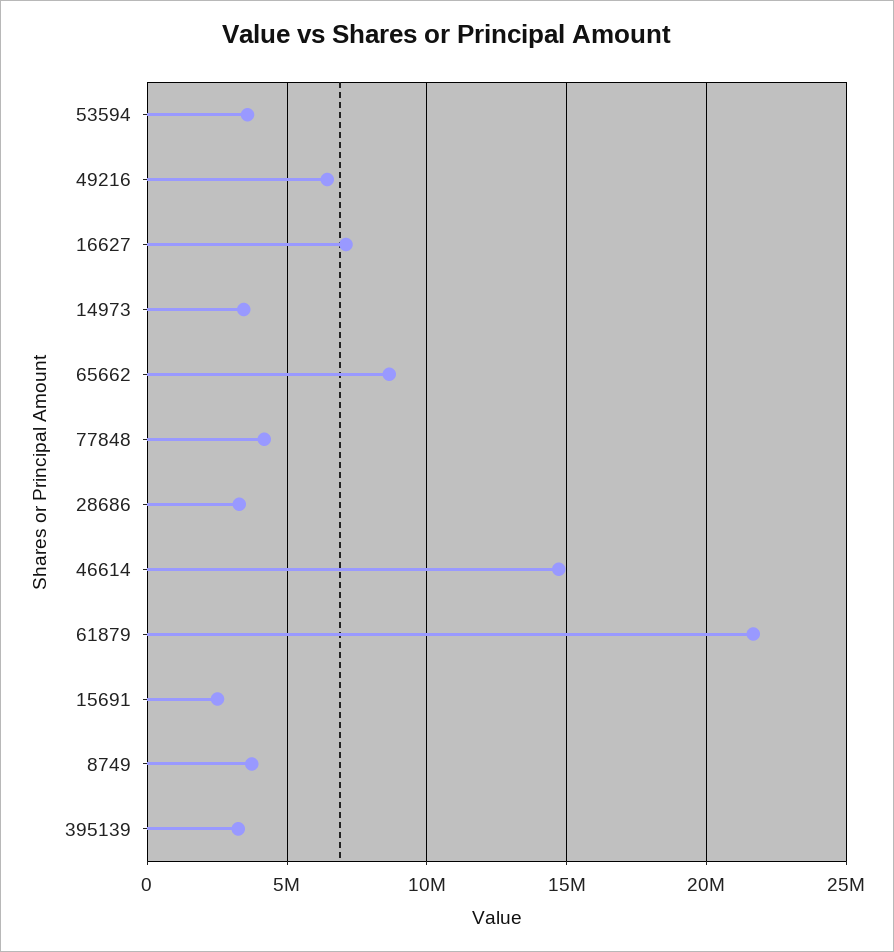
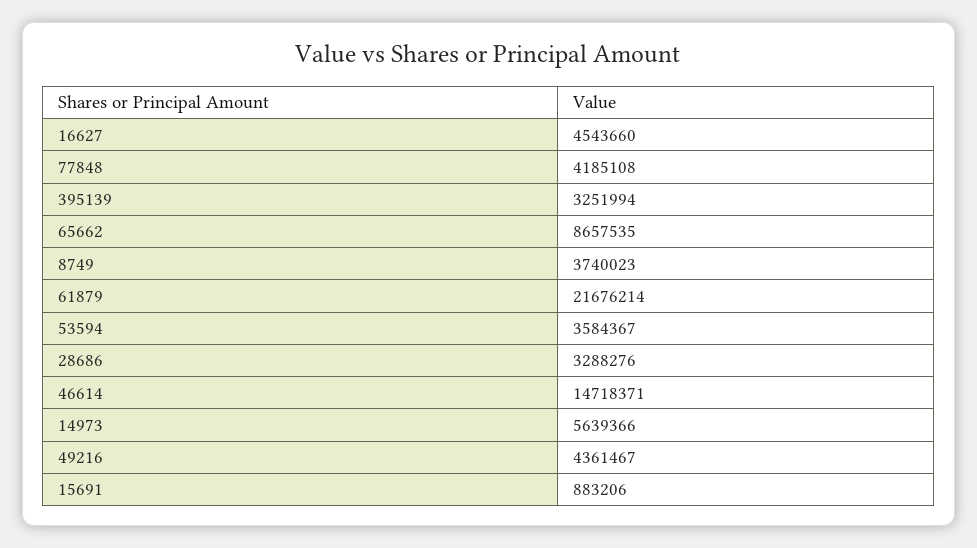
  {
    "53594": 3584367,
-   "49216": 6500000,
+   "49216": 4361467,
-   "16627": 7000000,
+   "16627": 4543660,
-   "14973": 3500000,
+   "14973": 5639366,
    "65662": 8657535,
    "77848": 4185108,
    "28686": 3288276,
    "46614": 14718371,
    "61879": 21676214,
-   "15691": 2500000,
+   "15691": 883206,
    "8749": 3740023,
    "395139": 3251994
  }

